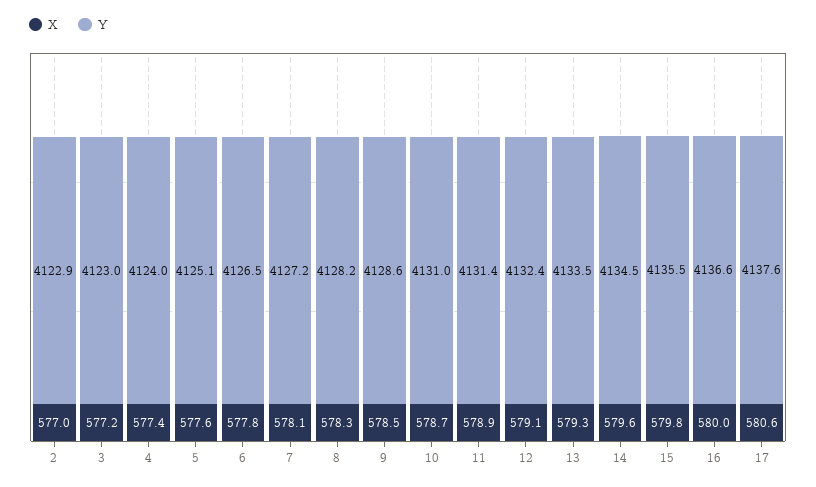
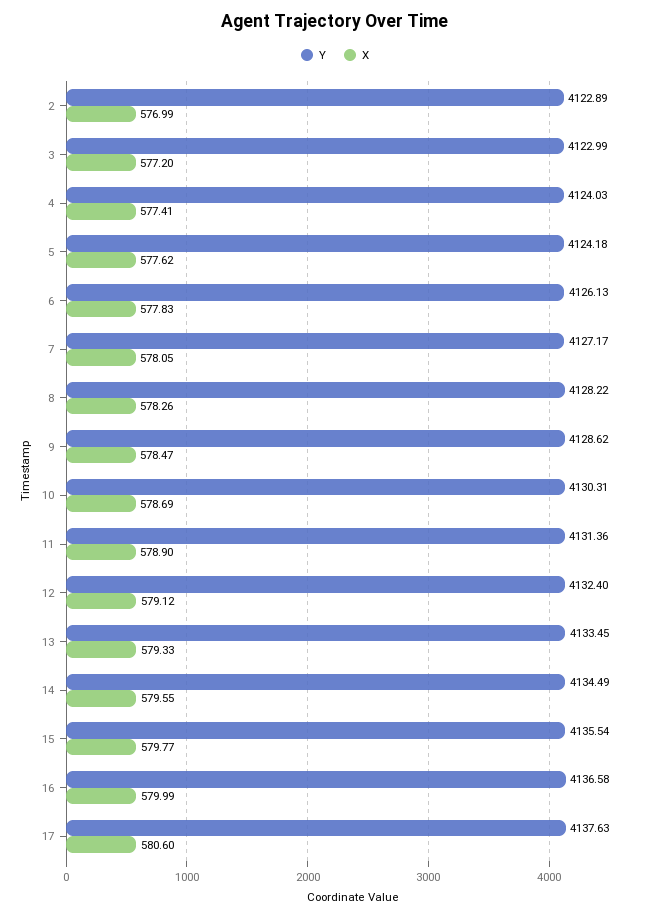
  {
    "X": {
      "2": 576.99,
      "3": 577.2,
      "4": 577.41,
      "5": 577.62,
      "6": 577.83,
      "7": 578.05,
      "8": 578.26,
      "9": 578.47,
      "10": 578.69,
      "11": 578.9,
      "12": 579.12,
      "13": 579.33,
      "14": 579.55,
      "15": 579.77,
      "16": 579.99,
      "17": 580.6
    },
    "Y": {
      "2": 4122.89,
      "3": 4122.99,
      "4": 4124.03,
-     "5": 4125.1,
+     "5": 4124.18,
-     "6": 4126.5,
+     "6": 4126.13,
      "7": 4127.17,
      "8": 4128.22,
      "9": 4128.62,
-     "10": 4131,
+     "10": 4130.31,
      "11": 4131.36,
      "12": 4132.4,
      "13": 4133.45,
      "14": 4134.49,
      "15": 4135.54,
      "16": 4136.58,
      "17": 4137.63
    }
  }

